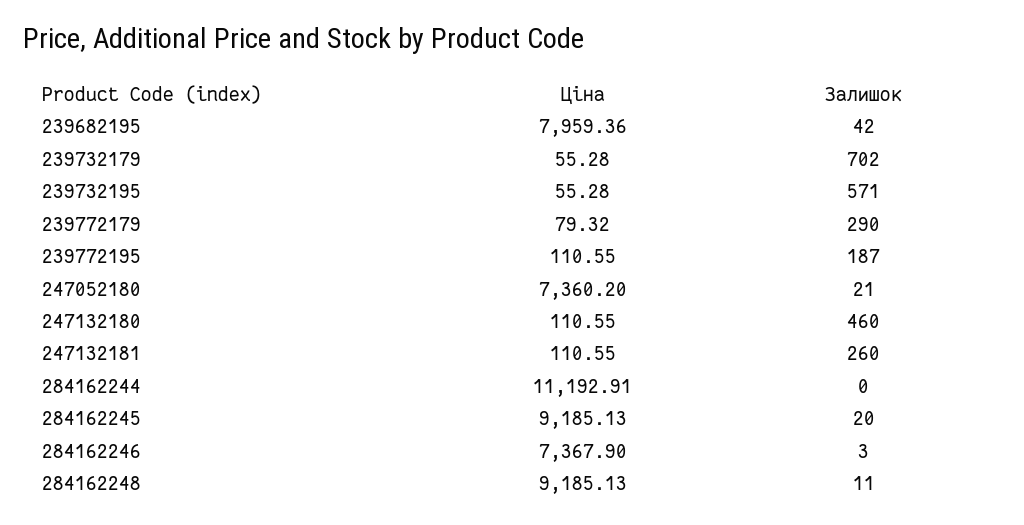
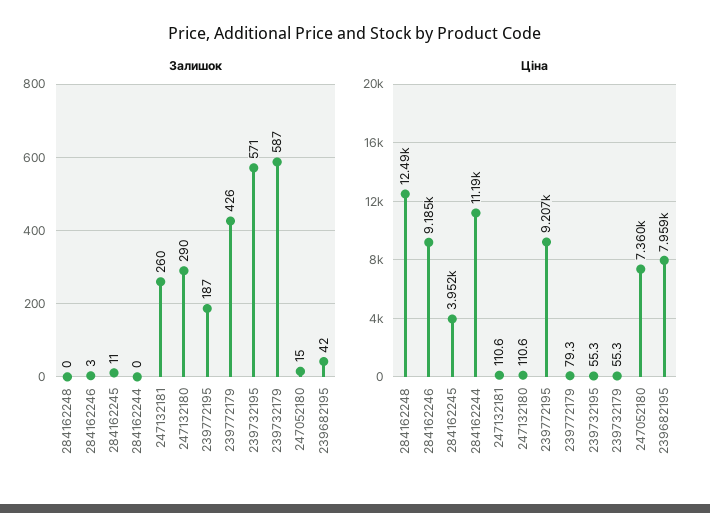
  {
    "Ціна": {
      "239682195": 7959.36,
      "239732179": 55.28,
      "239732195": 55.28,
      "239772179": 79.32,
-     "239772195": 110.55,
+     "239772195": 9207,
      "247052180": 7360.2,
      "247132180": 110.55,
      "247132181": 110.55,
      "284162244": 11192.91,
-     "284162245": 9185.13,
+     "284162245": 3952,
-     "284162246": 7367.9,
+     "284162246": 9185,
-     "284162248": 9185.13
+     "284162248": 12490
    },
    "Залишок": {
      "239682195": 42,
-     "239732179": 702,
+     "239732179": 587,
      "239732195": 571,
-     "239772179": 290,
+     "239772179": 426,
      "239772195": 187,
-     "247052180": 21,
+     "247052180": 15,
-     "247132180": 460,
+     "247132180": 290,
      "247132181": 260,
      "284162244": 0,
-     "284162245": 20,
+     "284162245": 11,
      "284162246": 3,
-     "284162248": 11
+     "284162248": 0
    }
  }

